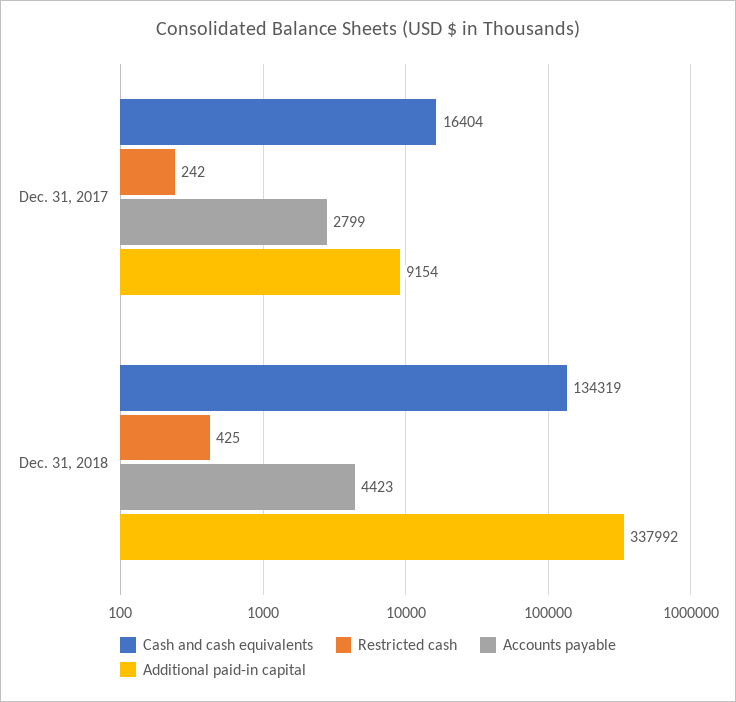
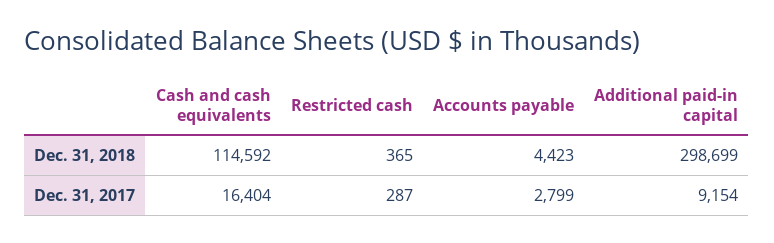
  {
    "Cash and cash equivalents": {
      "Dec. 31, 2017": 16404,
-     "Dec. 31, 2018": 134319
+     "Dec. 31, 2018": 114592
    },
    "Restricted cash": {
-     "Dec. 31, 2017": 242,
+     "Dec. 31, 2017": 287,
-     "Dec. 31, 2018": 425
+     "Dec. 31, 2018": 365
    },
    "Accounts payable": {
      "Dec. 31, 2017": 2799,
      "Dec. 31, 2018": 4423
    },
    "Additional paid-in capital": {
      "Dec. 31, 2017": 9154,
-     "Dec. 31, 2018": 337992
+     "Dec. 31, 2018": 298699
    }
  }

